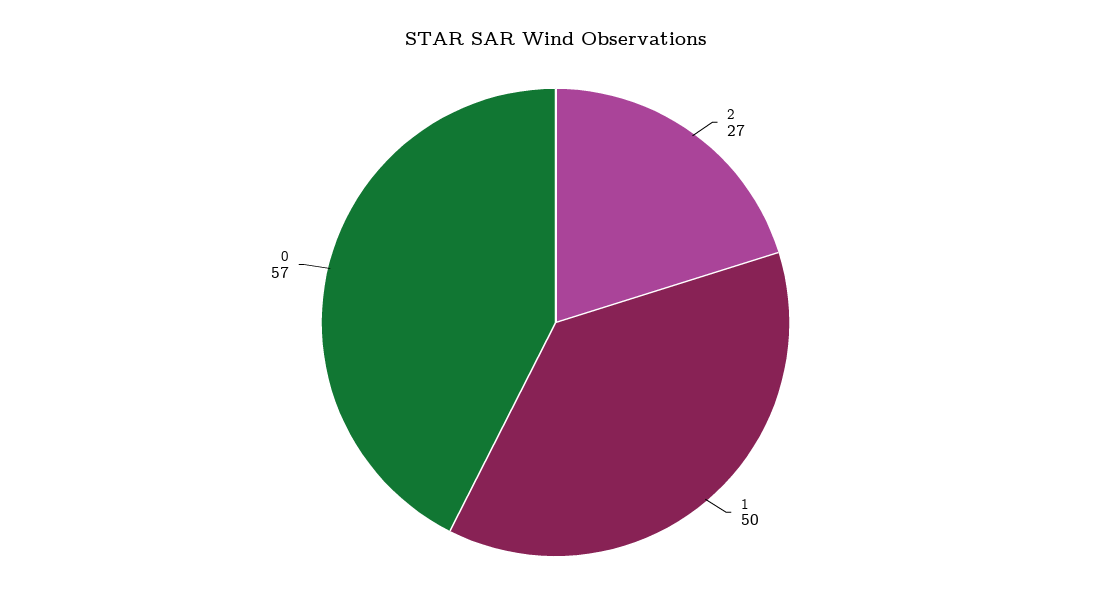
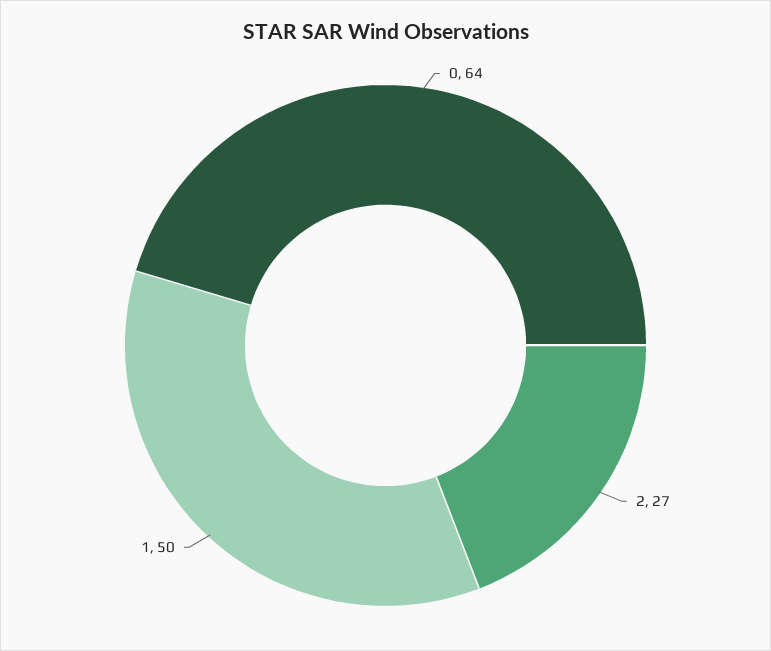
  {
    "2": 27,
    "1": 50,
-   "0": 57
+   "0": 64
  }

